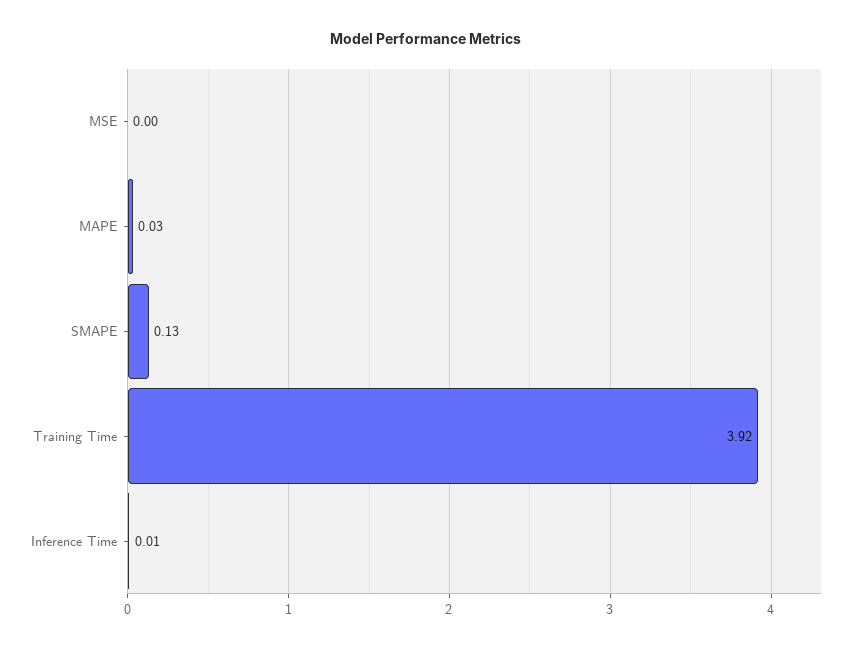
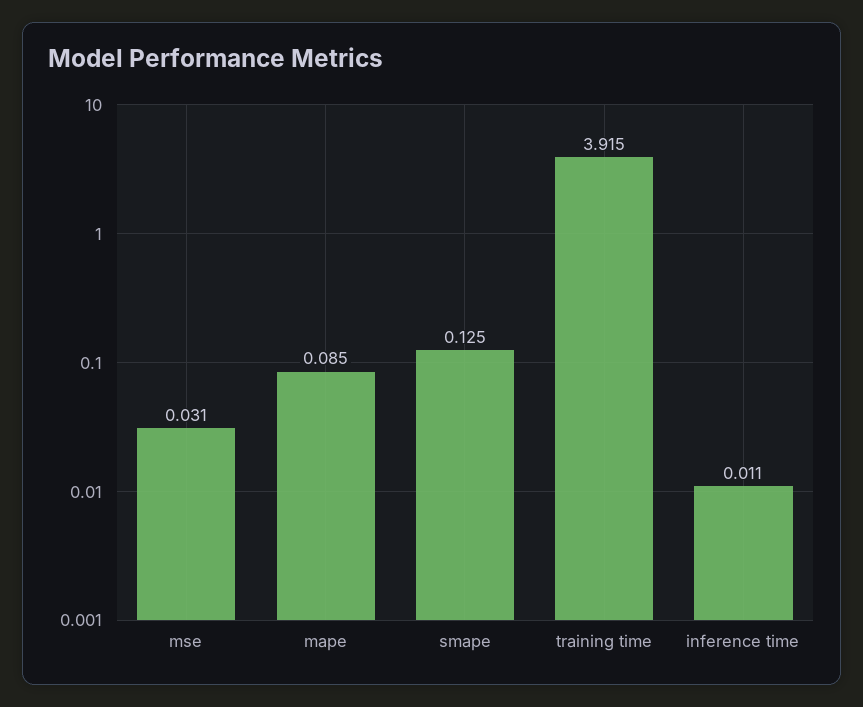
  {
-   "MSE": 0,
+   "MSE": 0.031,
-   "MAPE": 0.03,
+   "MAPE": 0.085,
    "SMAPE": 0.125,
    "Training Time": 3.915,
    "Inference Time": 0.011
  }

